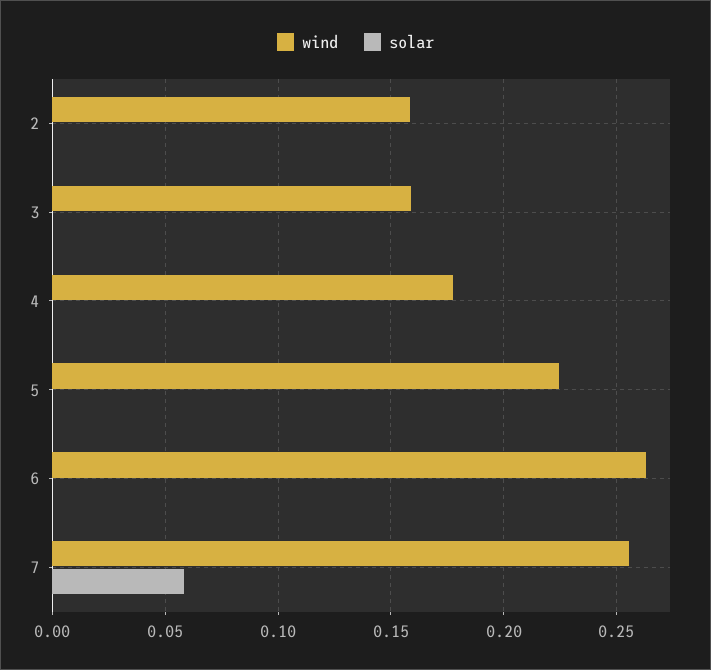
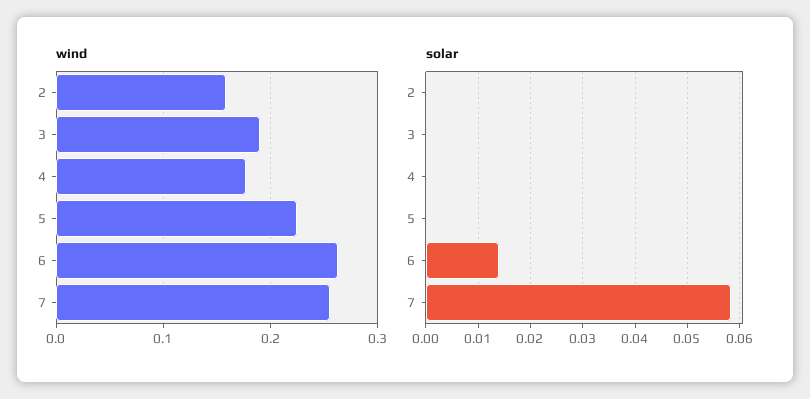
  {
    "wind": {
      "2": 0.16,
-     "3": 0.16,
+     "3": 0.19,
      "4": 0.175,
      "5": 0.225,
      "6": 0.265,
      "7": 0.255
    },
    "solar": {
      "2": 0,
      "3": 0,
      "4": 0,
      "5": 0,
-     "6": 0,
+     "6": 0.014,
      "7": 0.058
    }
  }

